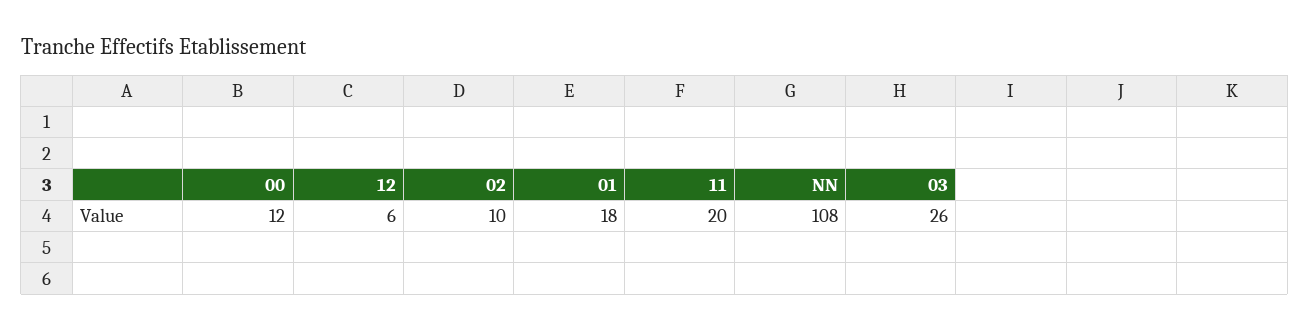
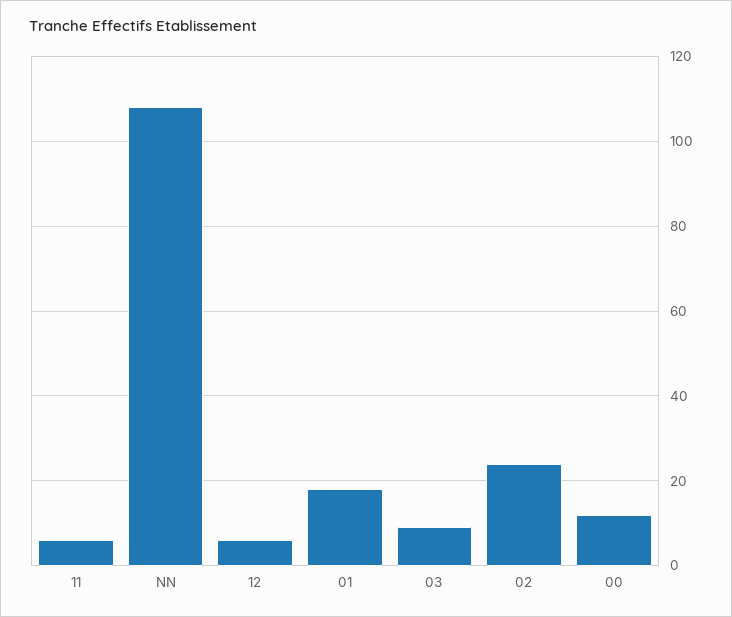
  {
    "00": 12,
    "12": 6,
-   "02": 10,
+   "02": 25,
    "01": 18,
-   "11": 20,
+   "11": 5,
    "NN": 108,
-   "03": 26
+   "03": 10
  }

